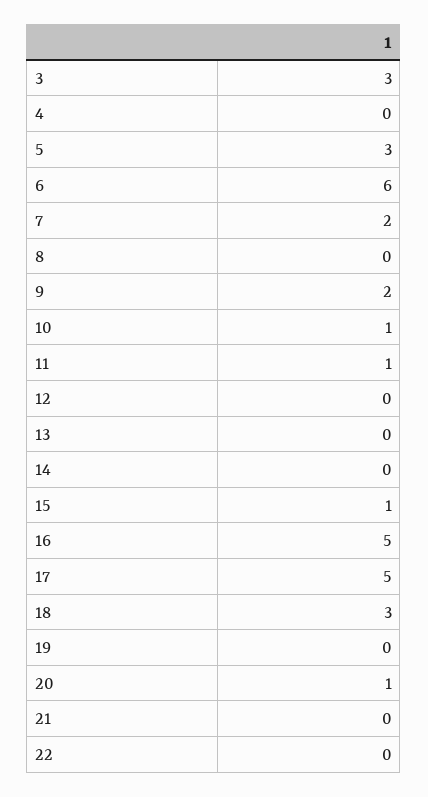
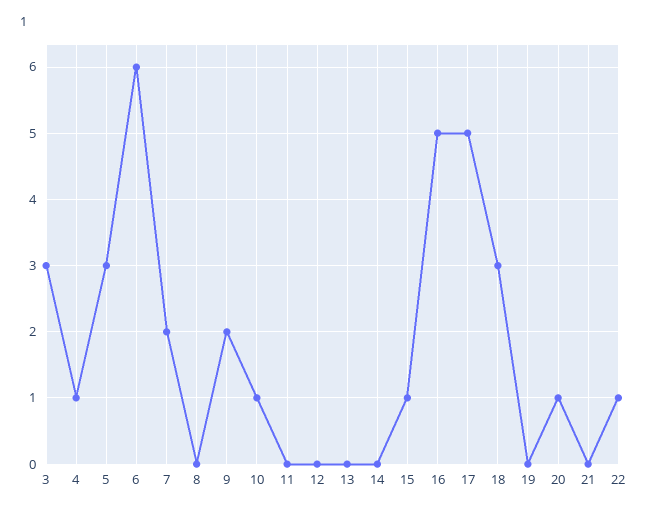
  {
    "3": 3,
-   "4": 0,
+   "4": 1,
    "5": 3,
    "6": 6,
    "7": 2,
    "8": 0,
    "9": 2,
    "10": 1,
-   "11": 1,
+   "11": 0,
    "12": 0,
    "13": 0,
    "14": 0,
    "15": 1,
    "16": 5,
    "17": 5,
    "18": 3,
    "19": 0,
    "20": 1,
    "21": 0,
-   "22": 0
+   "22": 1
  }

